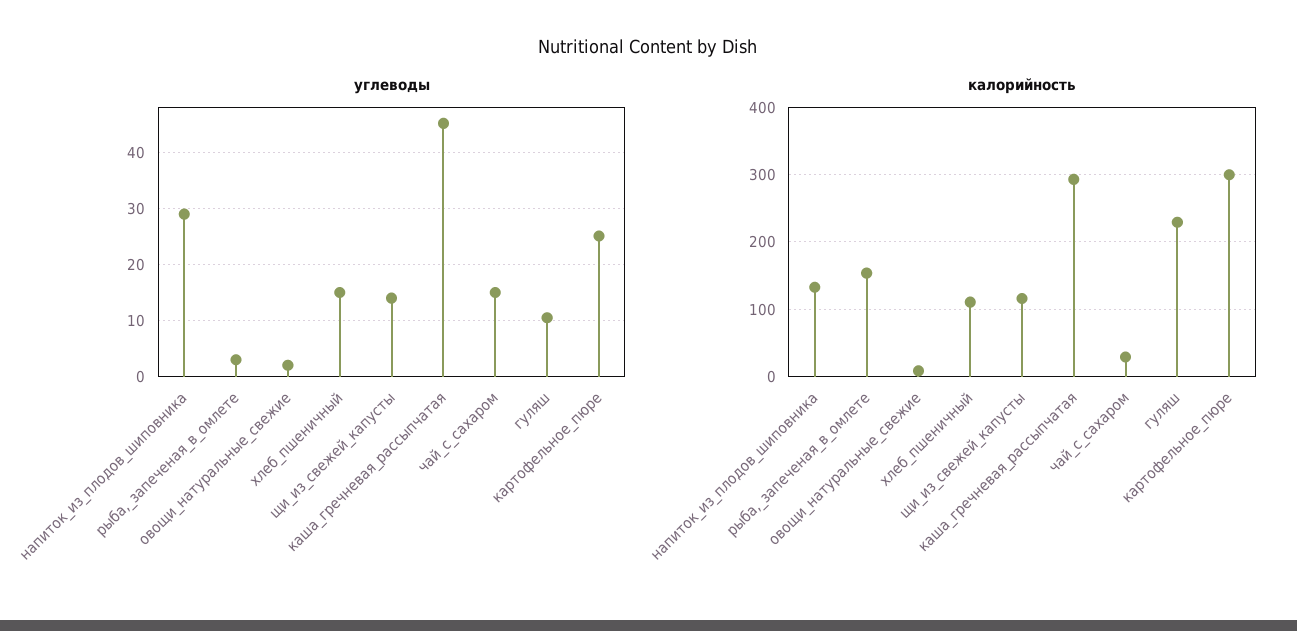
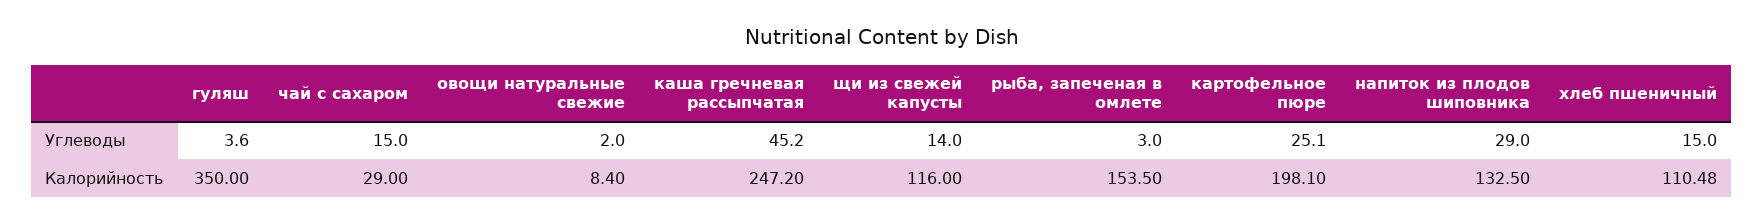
  {
    "углеводы": {
      "напиток_из_плодов_шиповника": 29,
      "рыба,_запеченая_в_омлете": 3,
      "овощи_натуральные_свежие": 2,
      "хлеб_пшеничный": 15,
      "щи_из_свежей_капусты": 14,
      "каша_гречневая_рассыпчатая": 45.2,
      "чай_с_сахаром": 15,
-     "гуляш": 10,
+     "гуляш": 3.6,
      "картофельное_пюре": 25.1
    },
    "калорийность": {
      "напиток_из_плодов_шиповника": 132.5,
      "рыба,_запеченая_в_омлете": 153.5,
      "овощи_натуральные_свежие": 8.4,
      "хлеб_пшеничный": 110.48,
      "щи_из_свежей_капусты": 116,
-     "каша_гречневая_рассыпчатая": 290,
+     "каша_гречневая_рассыпчатая": 247.2,
      "чай_с_сахаром": 29,
-     "гуляш": 230,
+     "гуляш": 350,
-     "картофельное_пюре": 300
+     "картофельное_пюре": 198.1
    }
  }

